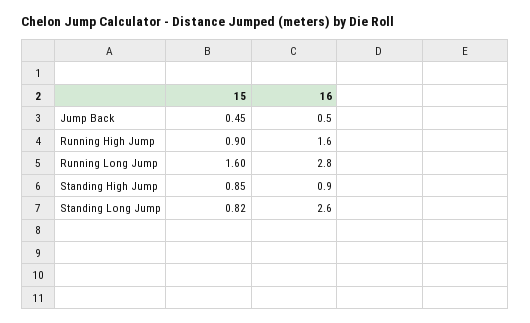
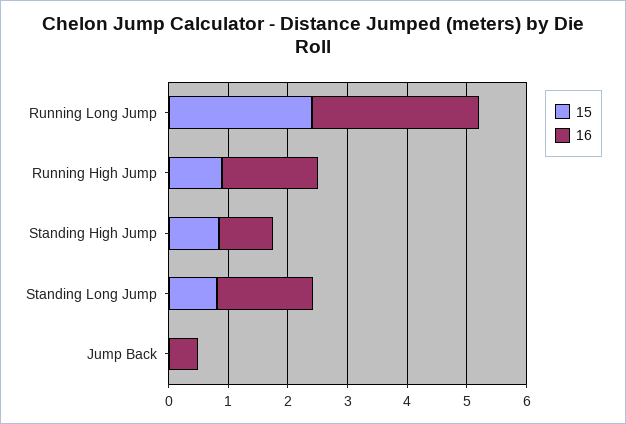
  {
    "15": {
-     "Jump Back": 0.45,
+     "Jump Back": 0,
      "Running High Jump": 0.9,
-     "Running Long Jump": 1.6,
+     "Running Long Jump": 2.4,
      "Standing High Jump": 0.85,
      "Standing Long Jump": 0.82
    },
    "16": {
      "Jump Back": 0.5,
      "Running High Jump": 1.6,
      "Running Long Jump": 2.8,
      "Standing High Jump": 0.9,
-     "Standing Long Jump": 2.6
+     "Standing Long Jump": 1.6
    }
  }

